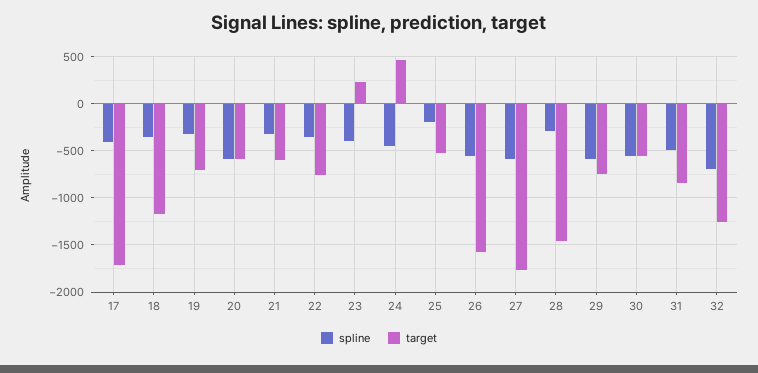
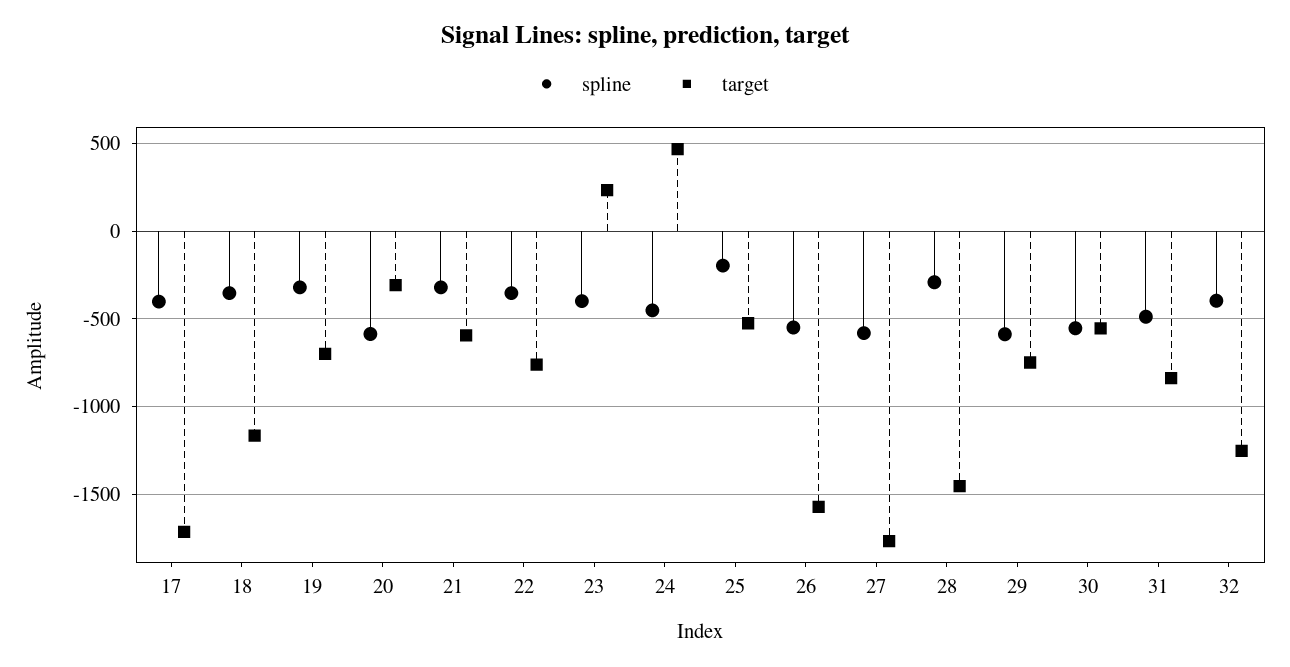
  {
    "spline": {
      "17": -400,
      "18": -350,
      "19": -300,
      "20": -600,
      "21": -300,
      "22": -350,
      "23": -400,
      "24": -450,
      "25": -200,
      "26": -550,
      "27": -600,
      "28": -300,
      "29": -600,
      "30": -550,
      "31": -500,
-     "32": -700
+     "32": -400
    },
    "target": {
      "17": -1700,
      "18": -1150,
      "19": -700,
-     "20": -600,
+     "20": -300,
      "21": -600,
      "22": -750,
      "23": 250,
      "24": 450,
      "25": -550,
      "26": -1550,
      "27": -1750,
      "28": -1450,
      "29": -750,
      "30": -550,
      "31": -850,
      "32": -1250
    }
  }

